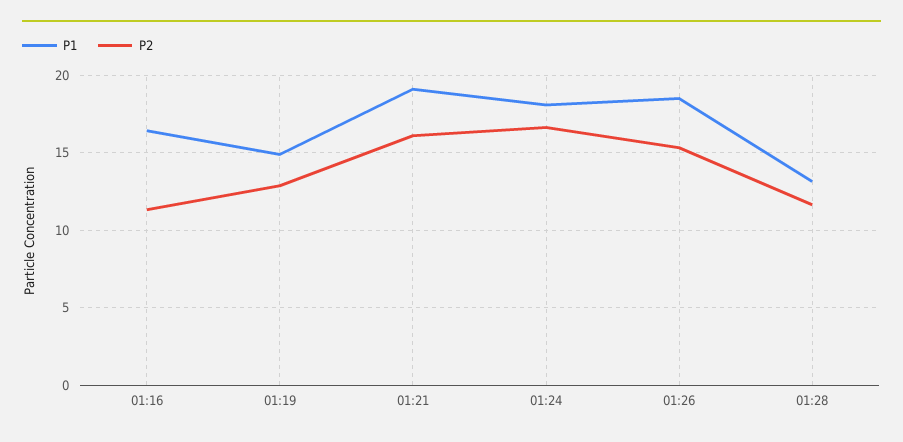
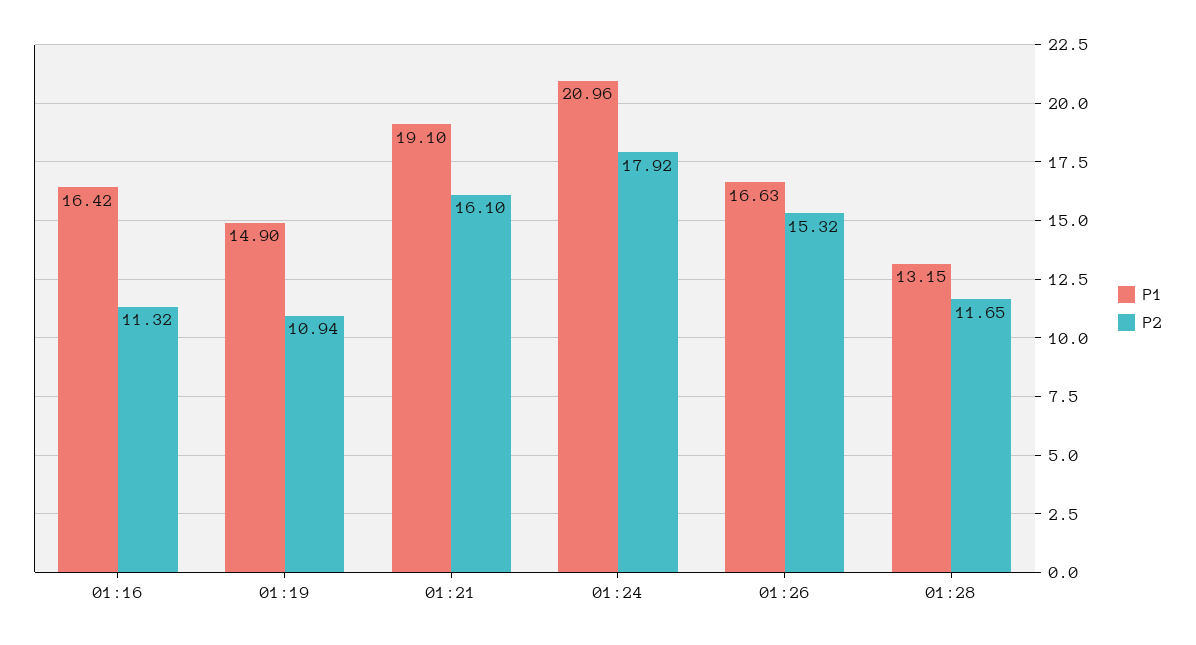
  {
    "P1": {
      "01:16": 16.42,
      "01:19": 14.9,
      "01:21": 19.1,
-     "01:24": 18,
+     "01:24": 20.96,
-     "01:26": 18.5,
+     "01:26": 16.63,
      "01:28": 13.15
    },
    "P2": {
      "01:16": 11.32,
-     "01:19": 13,
+     "01:19": 10.94,
      "01:21": 16.1,
-     "01:24": 16.5,
+     "01:24": 17.92,
      "01:26": 15.32,
      "01:28": 11.65
    }
  }

